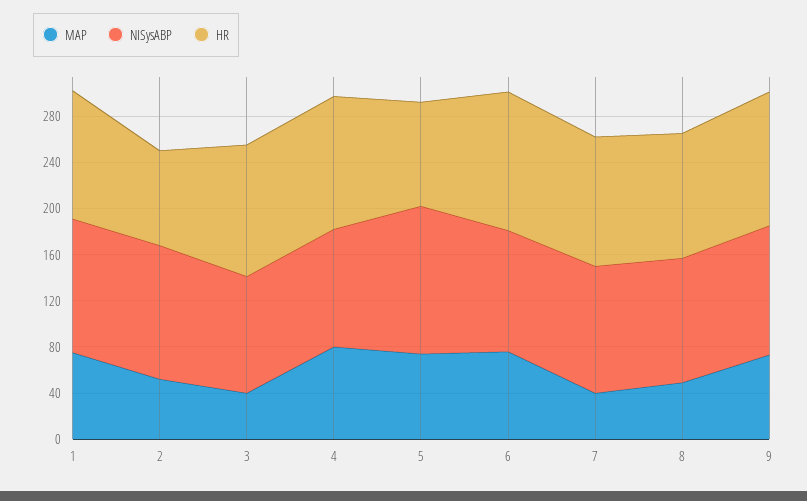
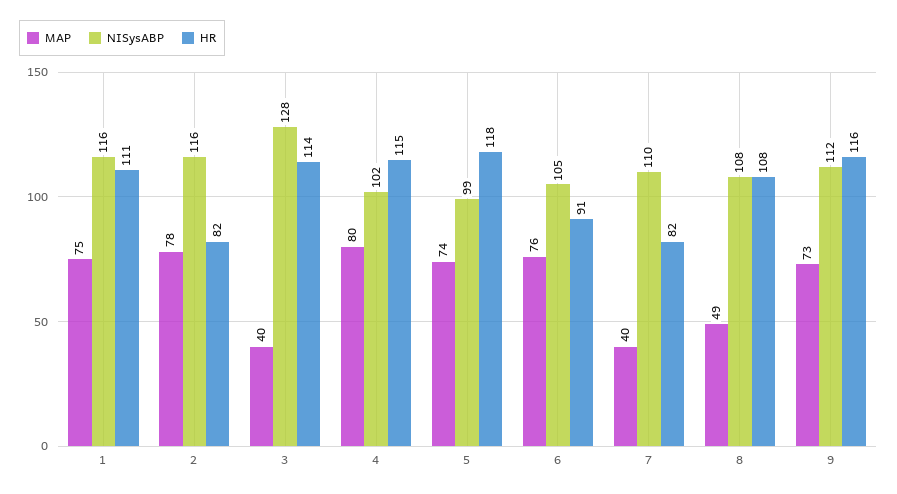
  {
    "MAP": {
      "1": 75,
-     "2": 50,
+     "2": 78,
      "3": 40,
      "4": 80,
      "5": 74,
      "6": 76,
      "7": 40,
      "8": 49,
      "9": 73
    },
    "NISysABP": {
      "1": 116,
      "2": 116,
-     "3": 100,
+     "3": 128,
      "4": 102,
-     "5": 130,
+     "5": 99,
      "6": 105,
      "7": 110,
      "8": 108,
      "9": 112
    },
    "HR": {
      "1": 111,
      "2": 82,
      "3": 114,
      "4": 115,
-     "5": 90,
+     "5": 118,
-     "6": 120,
+     "6": 91,
-     "7": 110,
+     "7": 82,
      "8": 108,
      "9": 116
    }
  }

